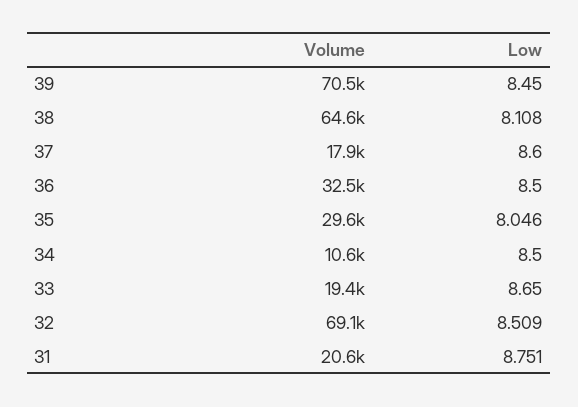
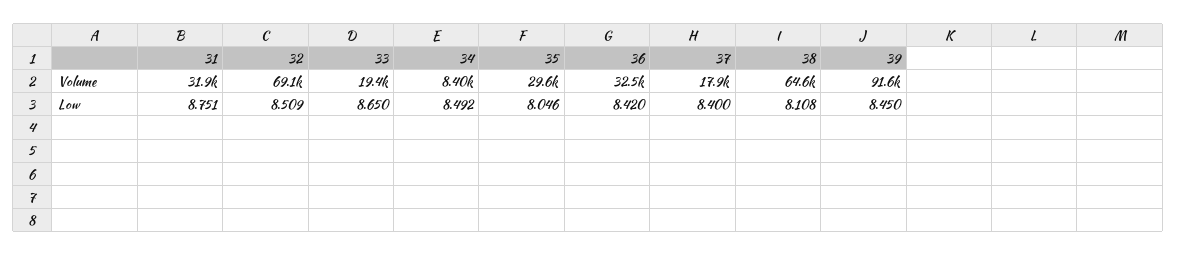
  {
    "Volume": {
-     "39": 70500,
+     "39": 91600,
      "38": 64600,
      "37": 17900,
      "36": 32500,
      "35": 29600,
-     "34": 10600,
+     "34": 8400,
      "33": 19400,
      "32": 69100,
-     "31": 20600
+     "31": 31900
    },
    "Low": {
      "39": 8.45,
      "38": 8.108,
-     "37": 8.6,
+     "37": 8.4,
-     "36": 8.5,
+     "36": 8.42,
      "35": 8.046,
-     "34": 8.5,
+     "34": 8.492,
      "33": 8.65,
      "32": 8.509,
      "31": 8.751
    }
  }

